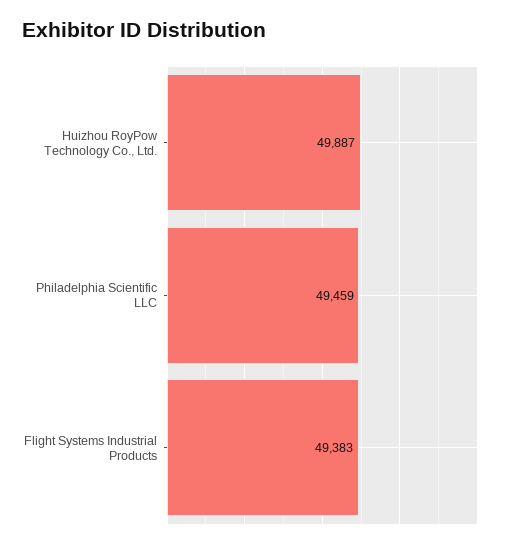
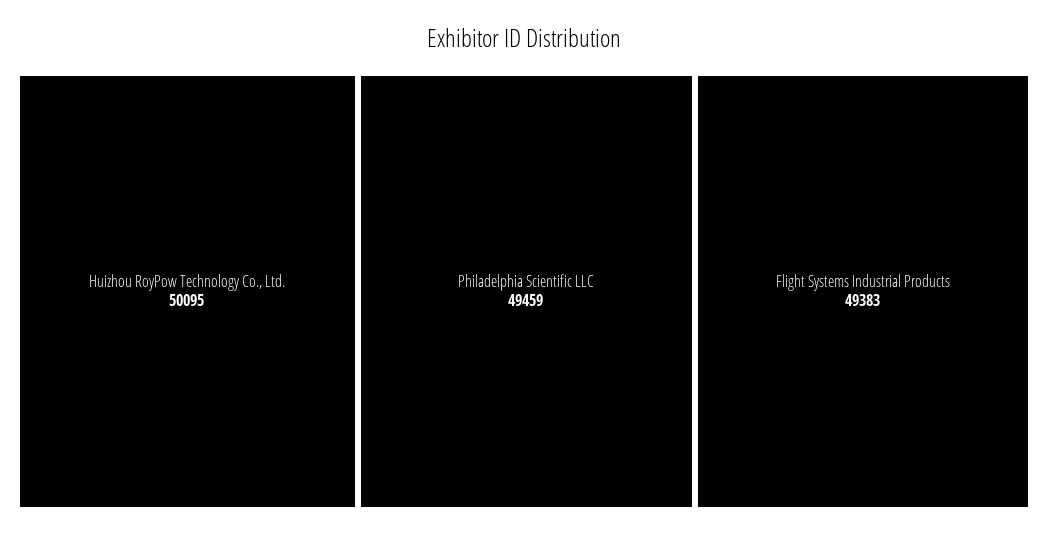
  {
-   "Huizhou RoyPow Technology Co., Ltd.": 49887,
+   "Huizhou RoyPow Technology Co., Ltd.": 50095,
    "Philadelphia Scientific LLC": 49459,
    "Flight Systems Industrial Products": 49383
  }

